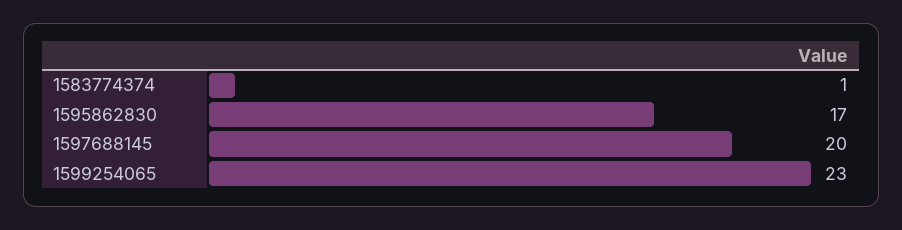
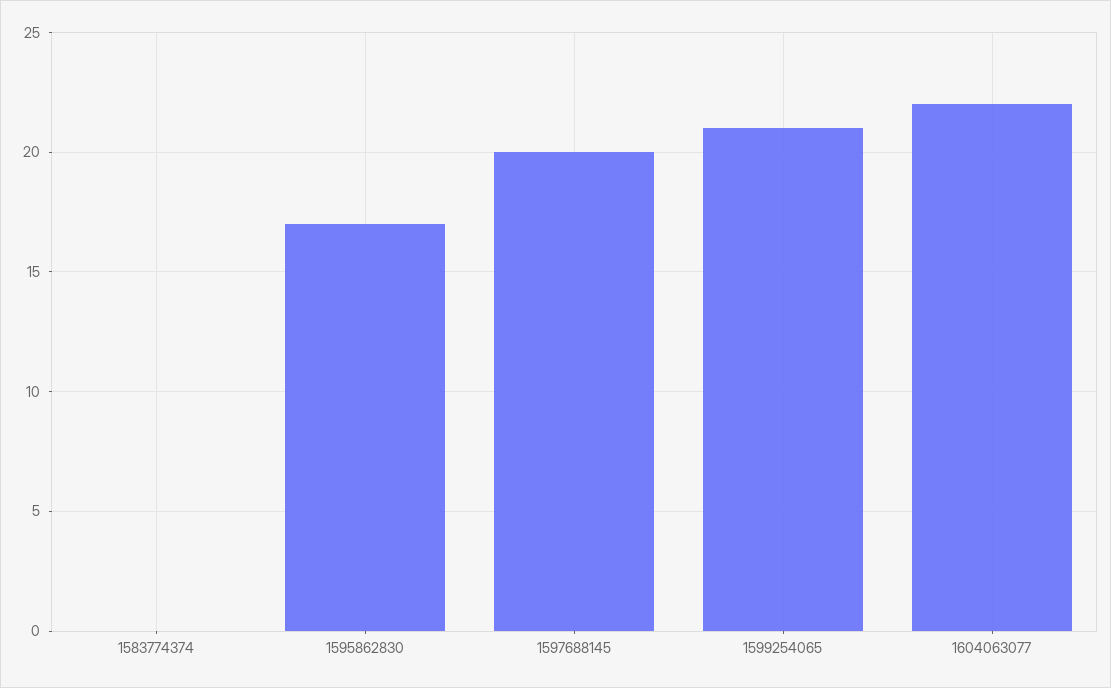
  {
-   "1583774374": 1,
+   "1583774374": 0,
    "1595862830": 17,
    "1597688145": 20,
-   "1599254065": 23
+   "1599254065": 21,
+   "1604063077": 22
  }

